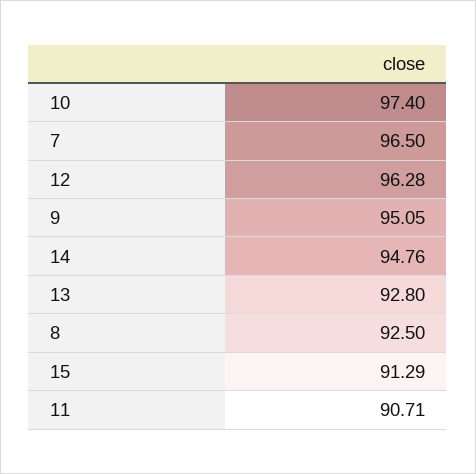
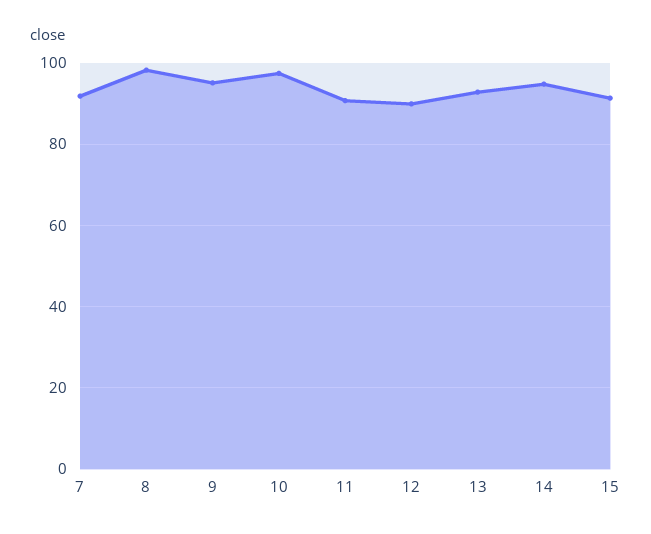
  {
    "10": 97.4,
-   "7": 96.5,
+   "7": 92,
-   "12": 96.28,
+   "12": 90,
    "9": 95.05,
    "14": 94.76,
    "13": 92.8,
-   "8": 92.5,
+   "8": 98,
    "15": 91.29,
    "11": 90.71
  }

